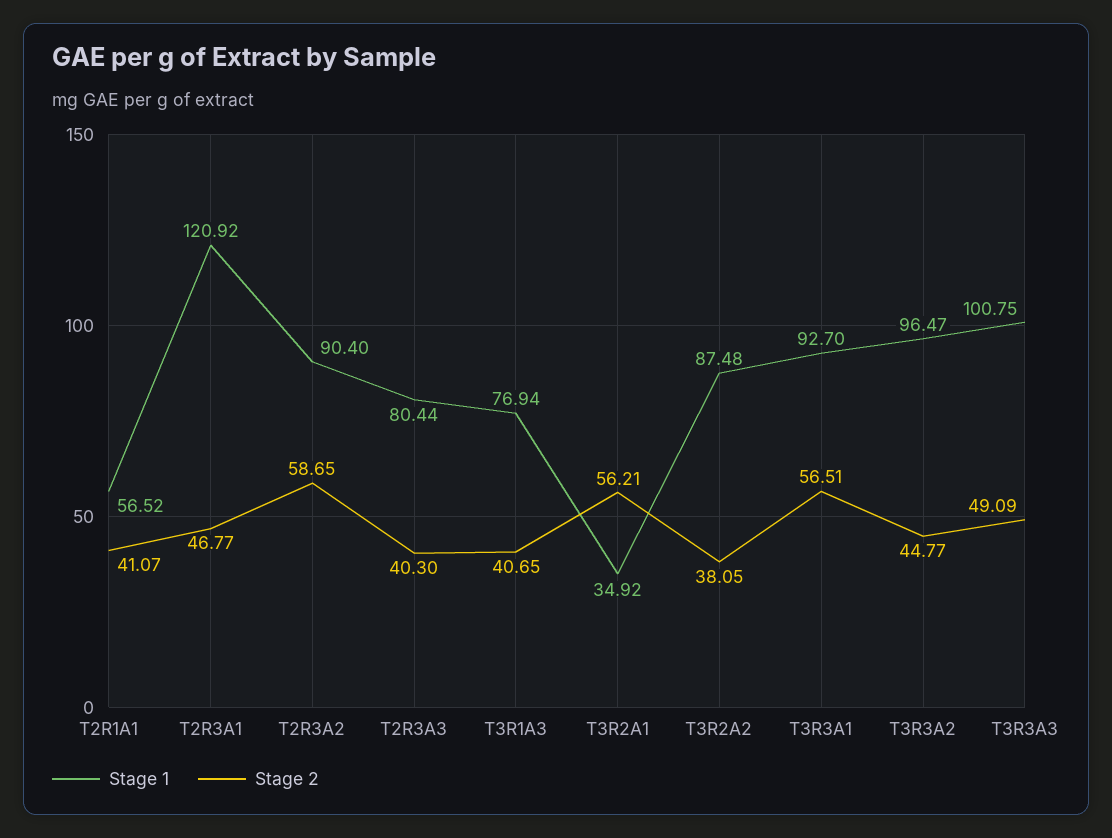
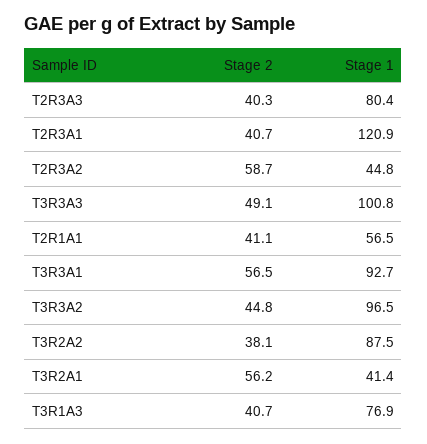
  {
    "Stage 1": {
      "T2R1A1": 56.52,
      "T2R3A1": 120.92,
-     "T2R3A2": 90.4,
+     "T2R3A2": 44.8,
      "T2R3A3": 80.44,
      "T3R1A3": 76.94,
-     "T3R2A1": 34.92,
+     "T3R2A1": 41.4,
      "T3R2A2": 87.48,
      "T3R3A1": 92.7,
      "T3R3A2": 96.47,
      "T3R3A3": 100.75
    },
    "Stage 2": {
      "T2R1A1": 41.07,
-     "T2R3A1": 46.77,
+     "T2R3A1": 40.7,
      "T2R3A2": 58.65,
      "T2R3A3": 40.3,
      "T3R1A3": 40.65,
      "T3R2A1": 56.21,
      "T3R2A2": 38.05,
      "T3R3A1": 56.51,
      "T3R3A2": 44.77,
      "T3R3A3": 49.09
    }
  }

